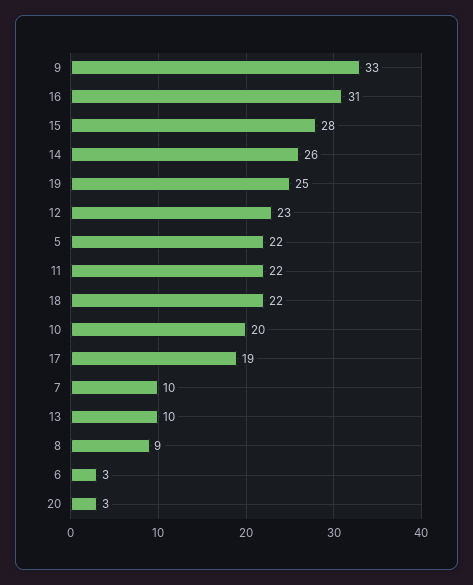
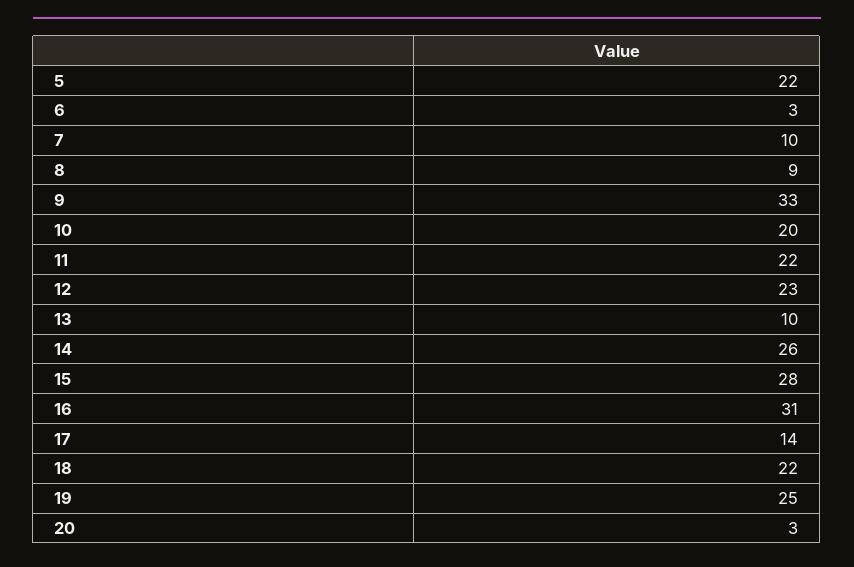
  {
    "9": 33,
    "16": 31,
    "15": 28,
    "14": 26,
    "19": 25,
    "12": 23,
    "5": 22,
    "11": 22,
    "18": 22,
    "10": 20,
-   "17": 19,
+   "17": 14,
    "7": 10,
    "13": 10,
    "8": 9,
    "6": 3,
    "20": 3
  }

